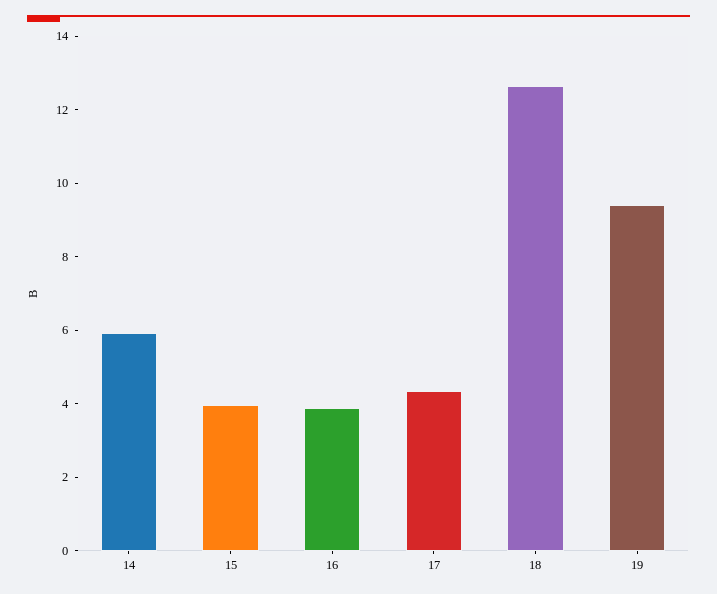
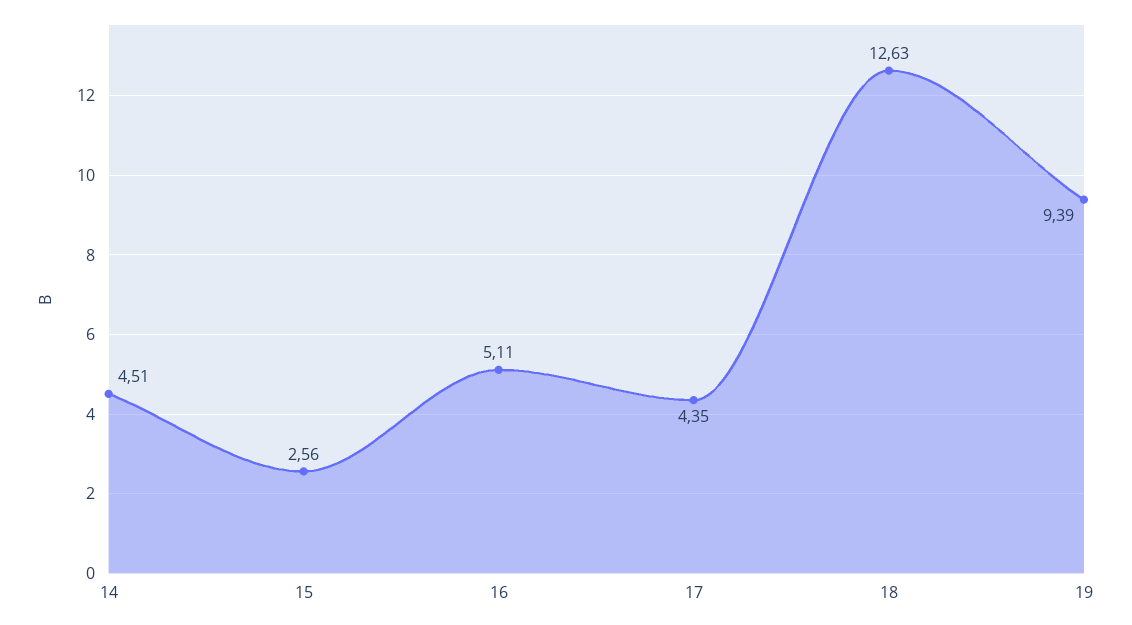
  {
-   "14": 6,
+   "14": 4.51,
-   "15": 4,
+   "15": 2.56,
-   "16": 4,
+   "16": 5.11,
    "17": 4.35,
    "18": 12.63,
    "19": 9.39
  }

